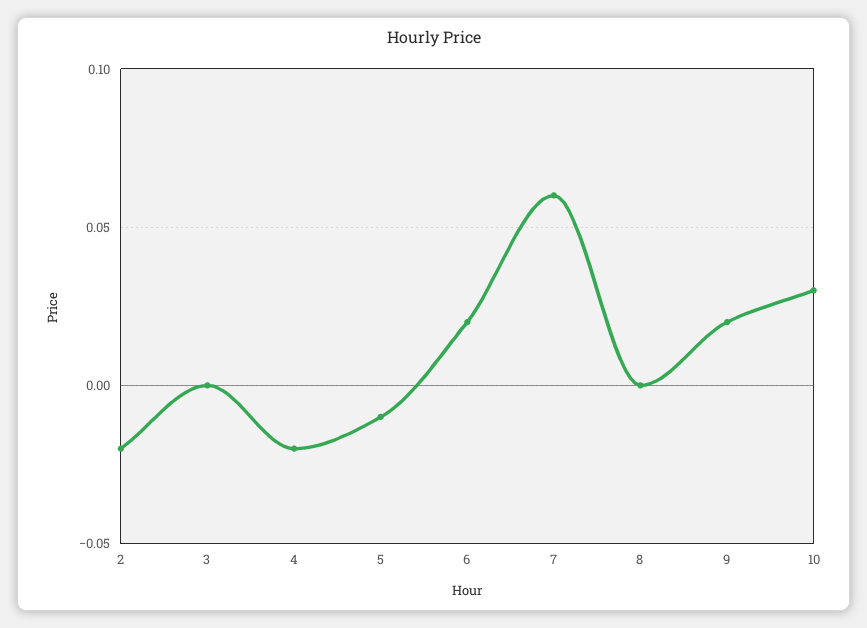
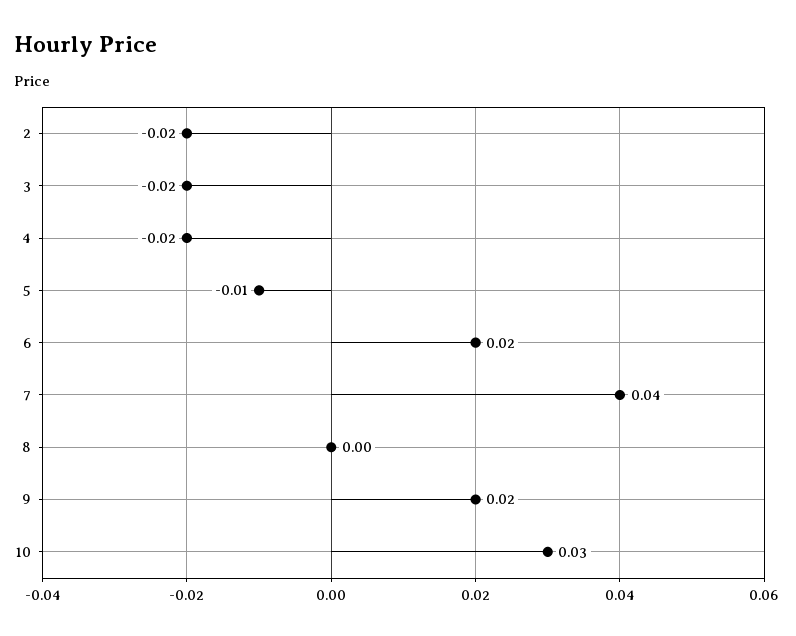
  {
    "2": -0.02,
-   "3": 0,
+   "3": -0.02,
    "4": -0.02,
    "5": -0.01,
    "6": 0.02,
-   "7": 0.06,
+   "7": 0.04,
    "8": 0,
    "9": 0.02,
    "10": 0.03
  }

